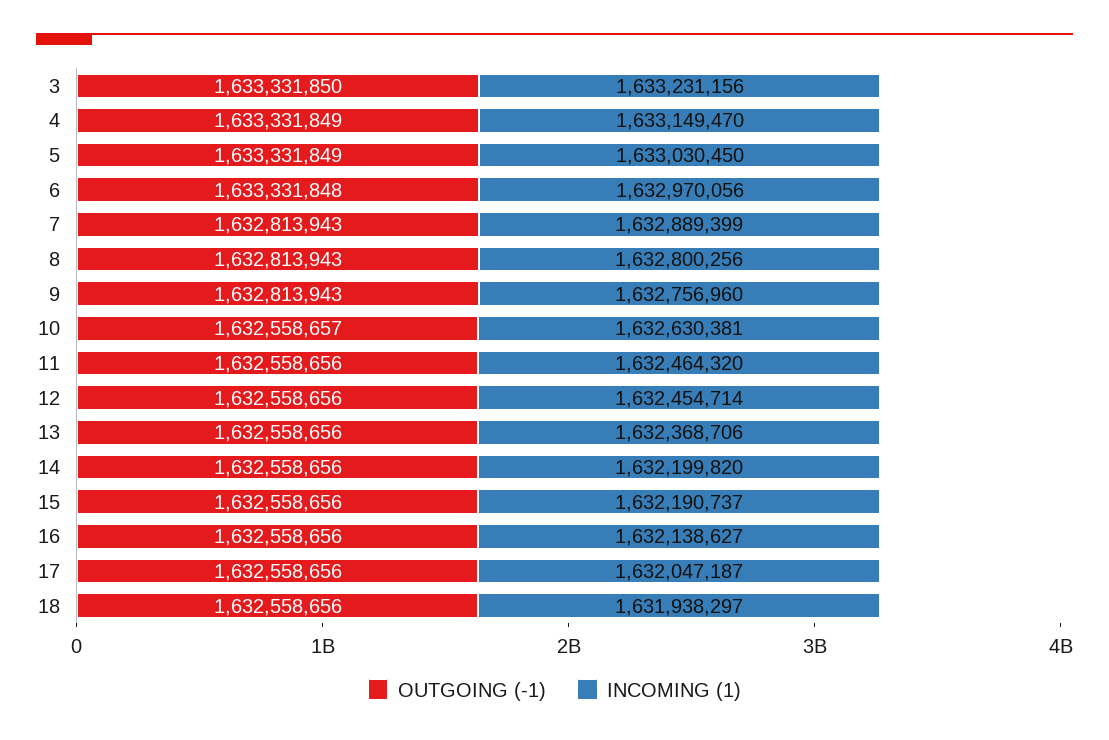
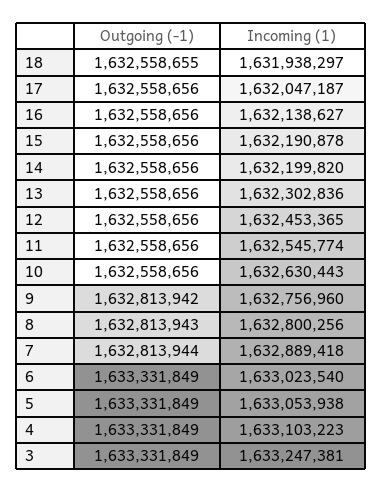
  {
    "OUTGOING (-1)": {
-     "3": 1633331850,
+     "3": 1633331849,
      "4": 1633331849,
      "5": 1633331849,
-     "6": 1633331848,
+     "6": 1633331849,
-     "7": 1632813943,
+     "7": 1632813944,
      "8": 1632813943,
-     "9": 1632813943,
+     "9": 1632813942,
-     "10": 1632558657,
+     "10": 1632558656,
      "11": 1632558656,
      "12": 1632558656,
      "13": 1632558656,
      "14": 1632558656,
      "15": 1632558656,
      "16": 1632558656,
      "17": 1632558656,
-     "18": 1632558656
+     "18": 1632558655
    },
    "INCOMING (1)": {
-     "3": 1633231156,
+     "3": 1633247381,
-     "4": 1633149470,
+     "4": 1633103223,
-     "5": 1633030450,
+     "5": 1633053938,
-     "6": 1632970056,
+     "6": 1633023540,
-     "7": 1632889399,
+     "7": 1632889418,
      "8": 1632800256,
      "9": 1632756960,
-     "10": 1632630381,
+     "10": 1632630443,
-     "11": 1632464320,
+     "11": 1632545774,
-     "12": 1632454714,
+     "12": 1632453365,
-     "13": 1632368706,
+     "13": 1632302836,
      "14": 1632199820,
-     "15": 1632190737,
+     "15": 1632190878,
      "16": 1632138627,
      "17": 1632047187,
      "18": 1631938297
    }
  }

